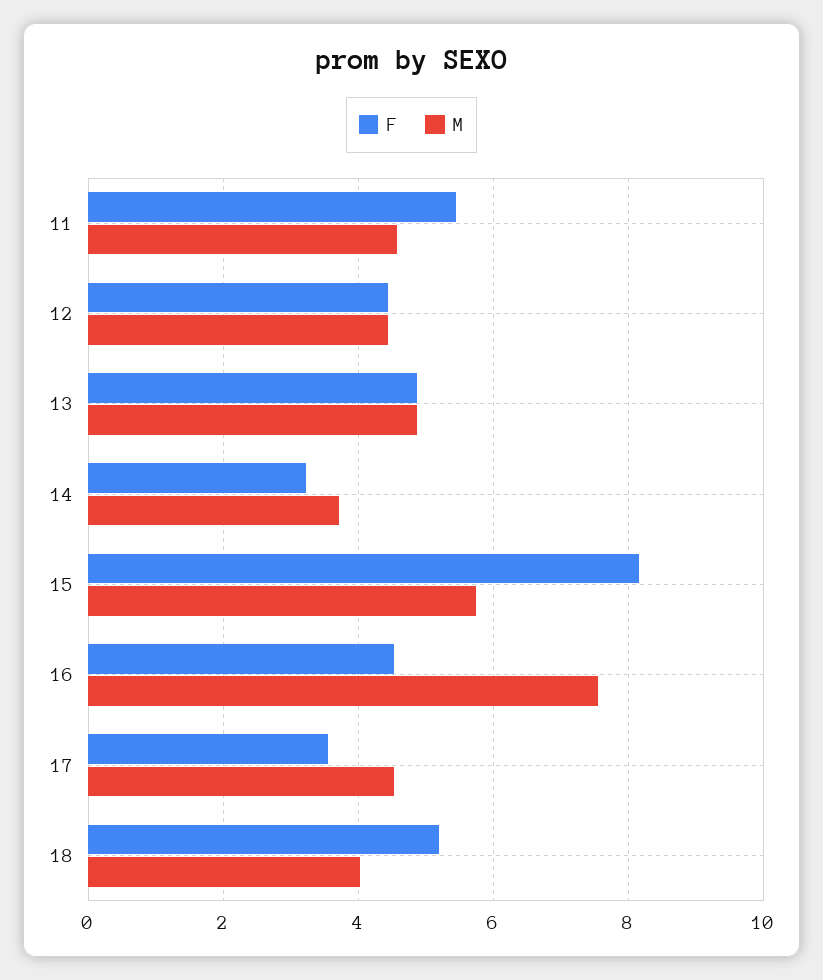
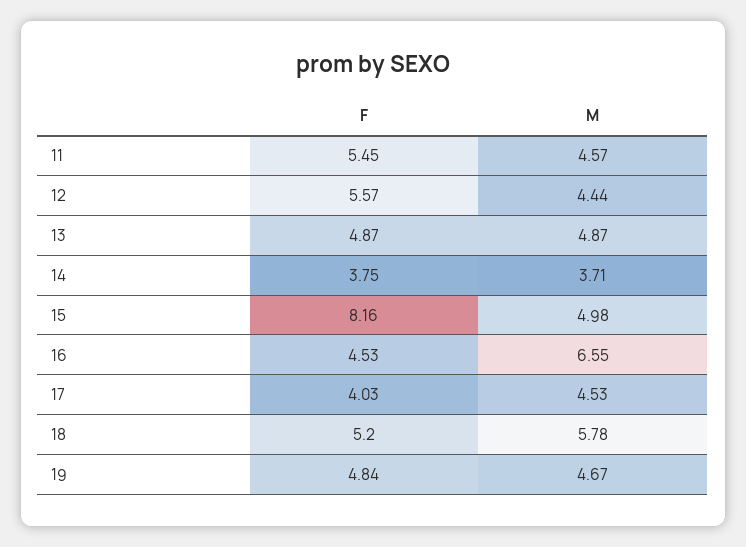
  {
    "F": {
      "11": 5.45,
-     "12": 4.4,
+     "12": 5.57,
      "13": 4.87,
-     "14": 3.2,
+     "14": 3.75,
      "15": 8.16,
      "16": 4.53,
-     "17": 3.6,
+     "17": 4.03,
-     "18": 5.2
+     "18": 5.2,
+     "19": 4.84
    },
    "M": {
      "11": 4.57,
      "12": 4.44,
      "13": 4.87,
      "14": 3.71,
-     "15": 5.8,
+     "15": 4.98,
-     "16": 7.6,
+     "16": 6.55,
      "17": 4.53,
-     "18": 4
+     "18": 5.78,
+     "19": 4.67
    }
  }

